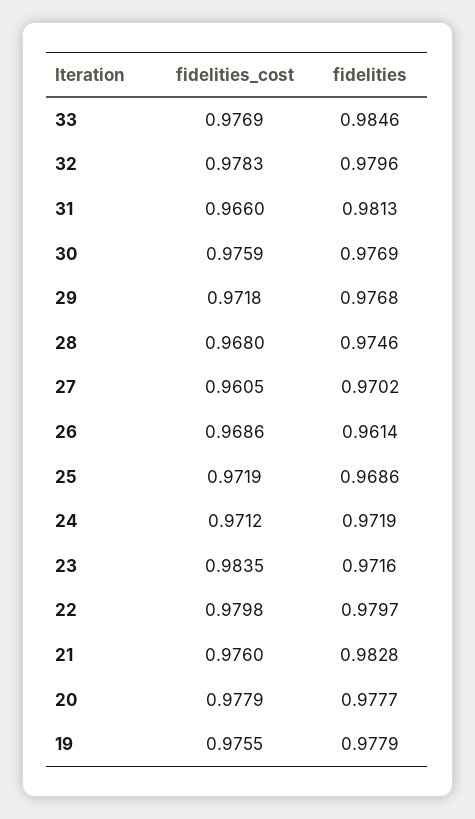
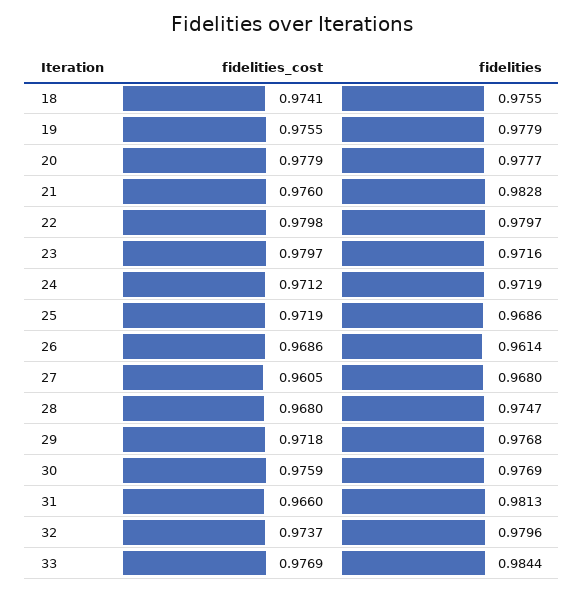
  {
    "fidelities_cost": {
      "33": 0.9769,
-     "32": 0.9783,
+     "32": 0.9737,
      "31": 0.966,
      "30": 0.9759,
      "29": 0.9718,
      "28": 0.968,
      "27": 0.9605,
      "26": 0.9686,
      "25": 0.9719,
      "24": 0.9712,
-     "23": 0.9835,
+     "23": 0.9797,
      "22": 0.9798,
      "21": 0.976,
      "20": 0.9779,
-     "19": 0.9755
+     "19": 0.9755,
+     "18": 0.9741
    },
    "fidelities": {
-     "33": 0.9846,
+     "33": 0.9844,
      "32": 0.9796,
      "31": 0.9813,
      "30": 0.9769,
      "29": 0.9768,
-     "28": 0.9746,
+     "28": 0.9747,
-     "27": 0.9702,
+     "27": 0.968,
      "26": 0.9614,
      "25": 0.9686,
      "24": 0.9719,
      "23": 0.9716,
      "22": 0.9797,
      "21": 0.9828,
      "20": 0.9777,
-     "19": 0.9779
+     "19": 0.9779,
+     "18": 0.9755
    }
  }

